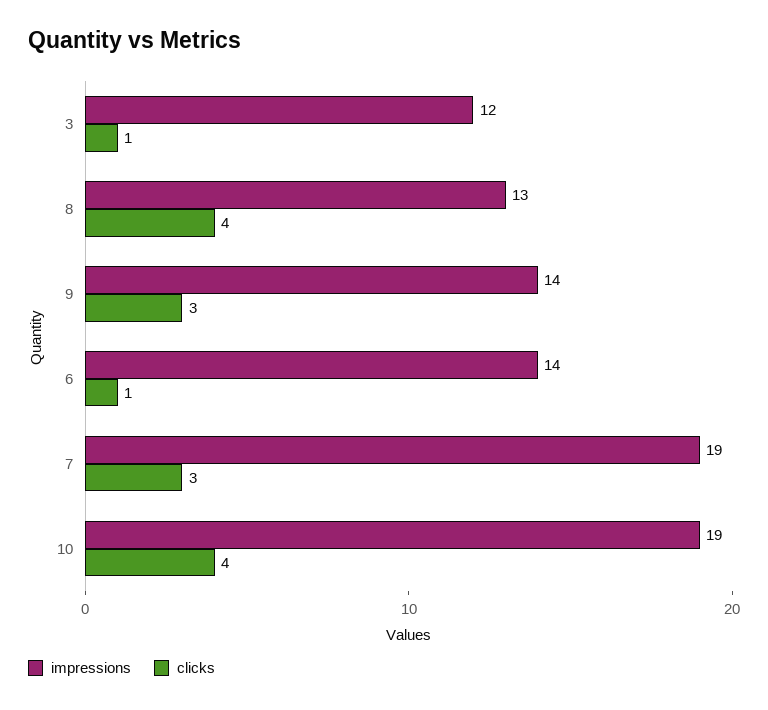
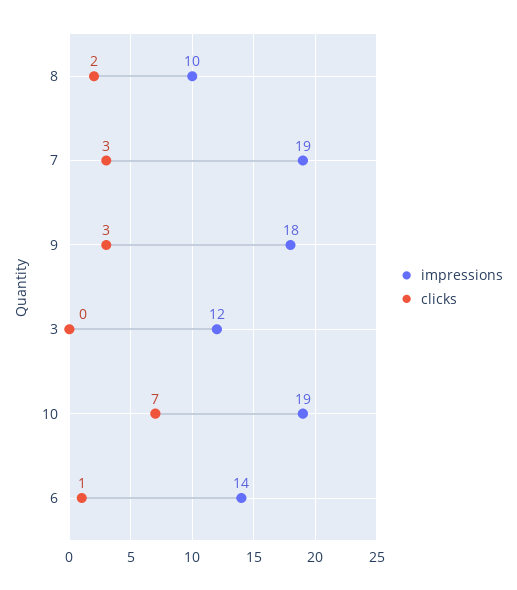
  {
    "impressions": {
      "3": 12,
-     "8": 13,
+     "8": 10,
-     "9": 14,
+     "9": 18,
      "6": 14,
      "7": 19,
      "10": 19
    },
    "clicks": {
-     "3": 1,
+     "3": 0,
-     "8": 4,
+     "8": 2,
      "9": 3,
      "6": 1,
      "7": 3,
-     "10": 4
+     "10": 7
    }
  }

